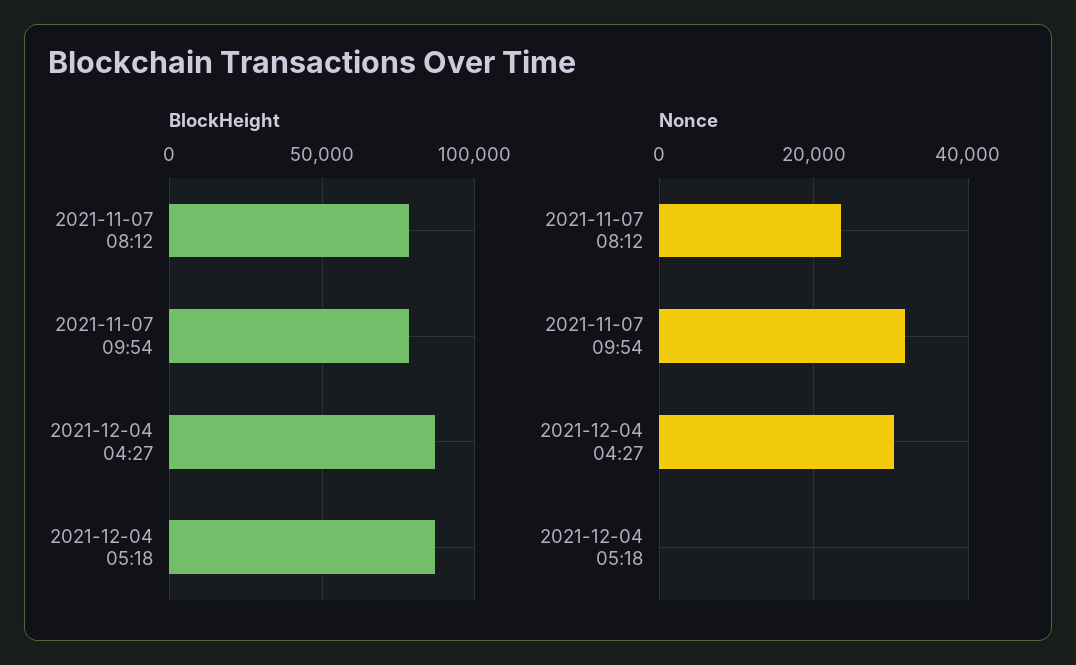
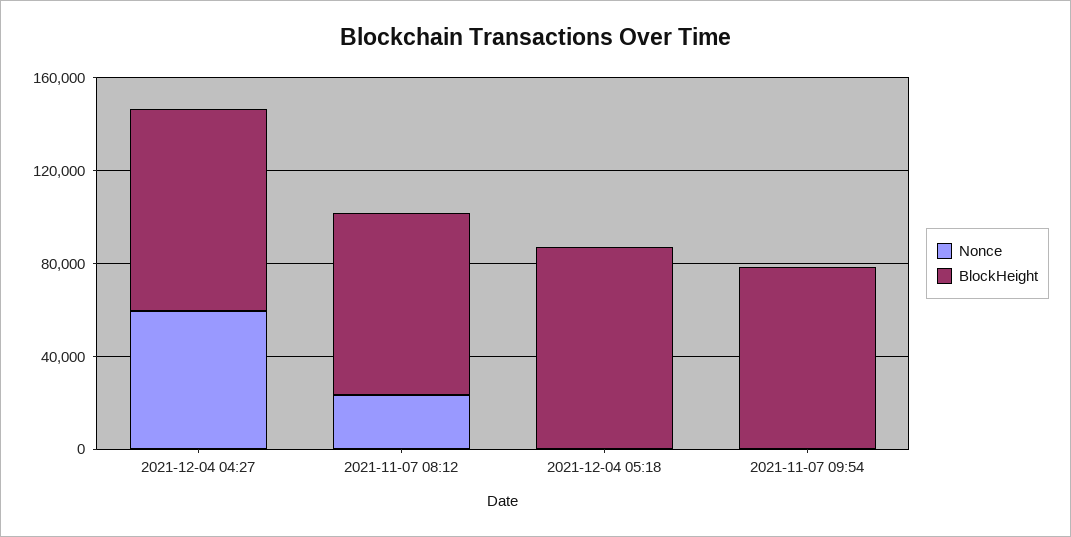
  {
    "BlockHeight": {
      "2021-11-07 08:12": 80000,
      "2021-11-07 09:54": 80000,
      "2021-12-04 04:27": 85000,
      "2021-12-04 05:18": 85000
    },
    "Nonce": {
      "2021-11-07 08:12": 24000,
-     "2021-11-07 09:54": 32000,
+     "2021-11-07 09:54": 0,
-     "2021-12-04 04:27": 30000,
+     "2021-12-04 04:27": 60000,
      "2021-12-04 05:18": 0
    }
  }

